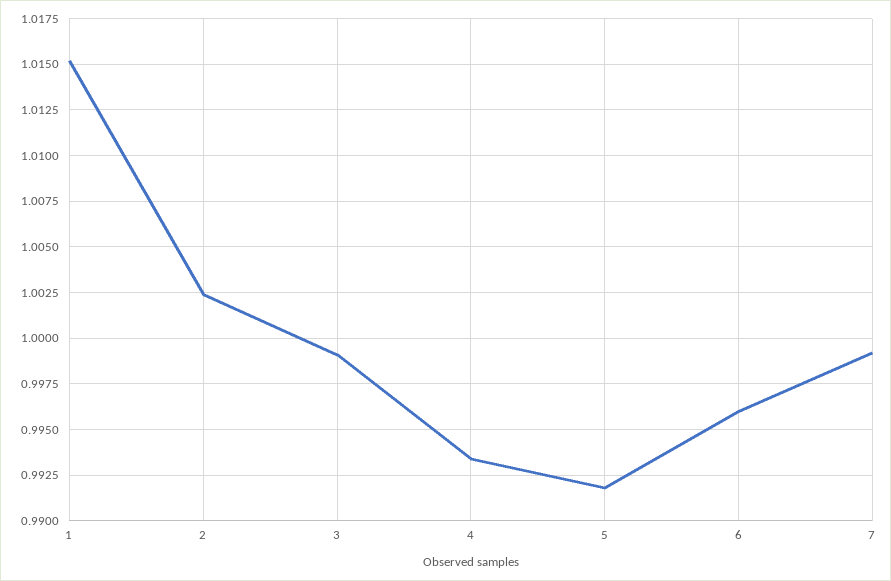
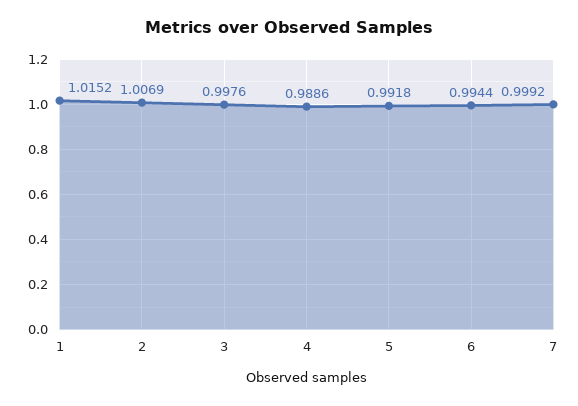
  {
    "1": 1.0152,
-   "2": 1.0025,
+   "2": 1.0069,
-   "3": 0.999,
+   "3": 0.9976,
-   "4": 0.9935,
+   "4": 0.9886,
    "5": 0.9918,
-   "6": 0.996,
+   "6": 0.9944,
    "7": 0.9992
  }

